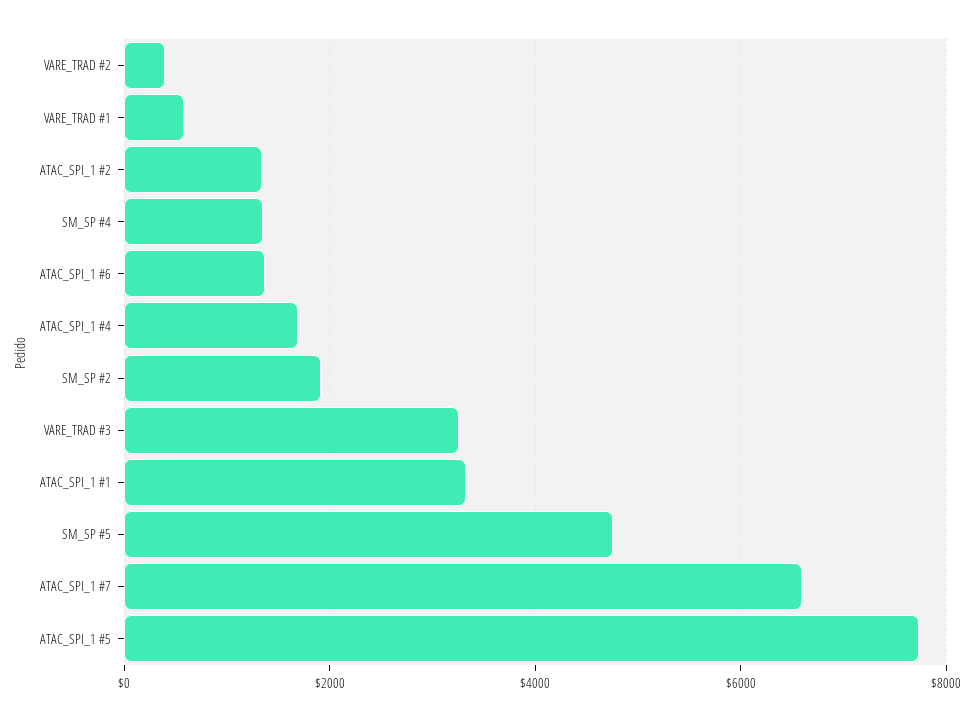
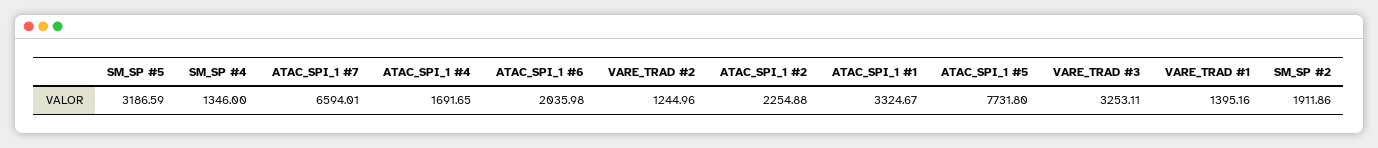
  {
-   "VARE_TRAD #2": 400,
+   "VARE_TRAD #2": 1244.96,
-   "VARE_TRAD #1": 600,
+   "VARE_TRAD #1": 1395.16,
-   "ATAC_SPI_1 #2": 1400,
+   "ATAC_SPI_1 #2": 2254.88,
    "SM_SP #4": 1346,
-   "ATAC_SPI_1 #6": 1400,
+   "ATAC_SPI_1 #6": 2035.98,
    "ATAC_SPI_1 #4": 1691.65,
    "SM_SP #2": 1911.86,
    "VARE_TRAD #3": 3253.11,
    "ATAC_SPI_1 #1": 3324.67,
-   "SM_SP #5": 4800,
+   "SM_SP #5": 3186.59,
    "ATAC_SPI_1 #7": 6594.01,
    "ATAC_SPI_1 #5": 7731.8
  }

